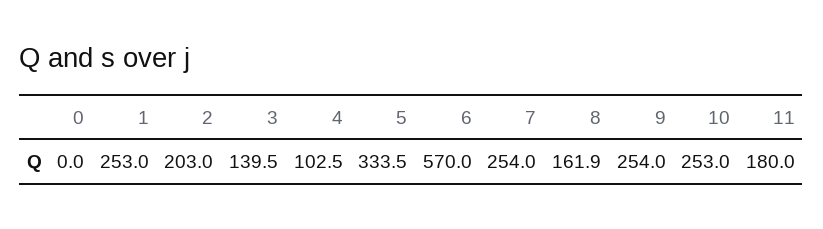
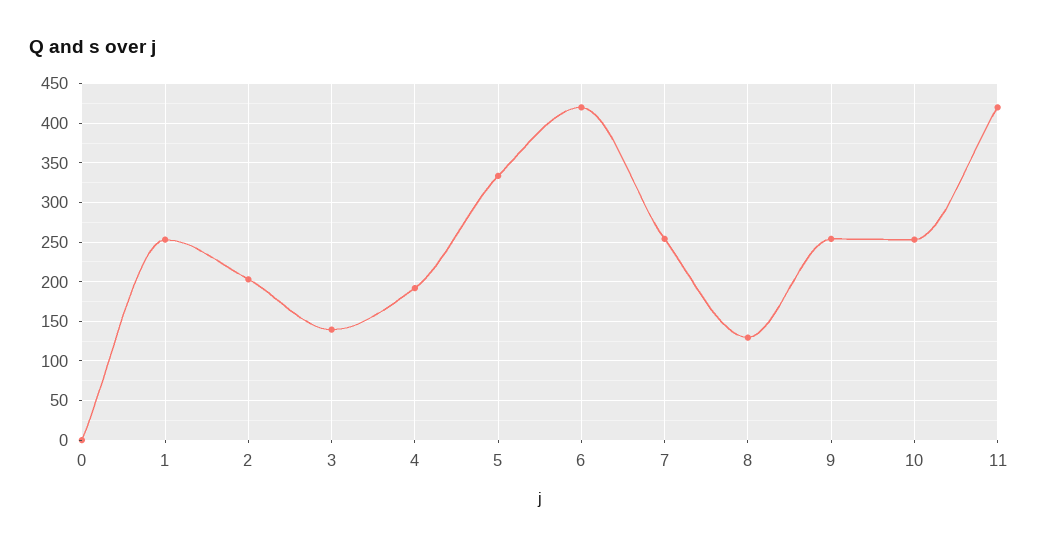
  {
    "0": 0,
    "1": 253,
    "2": 203,
    "3": 139.5,
-   "4": 102.5,
+   "4": 190,
    "5": 333.5,
-   "6": 570,
+   "6": 420,
    "7": 254,
-   "8": 161.9,
+   "8": 130,
    "9": 254,
    "10": 253,
-   "11": 180
+   "11": 420
  }

